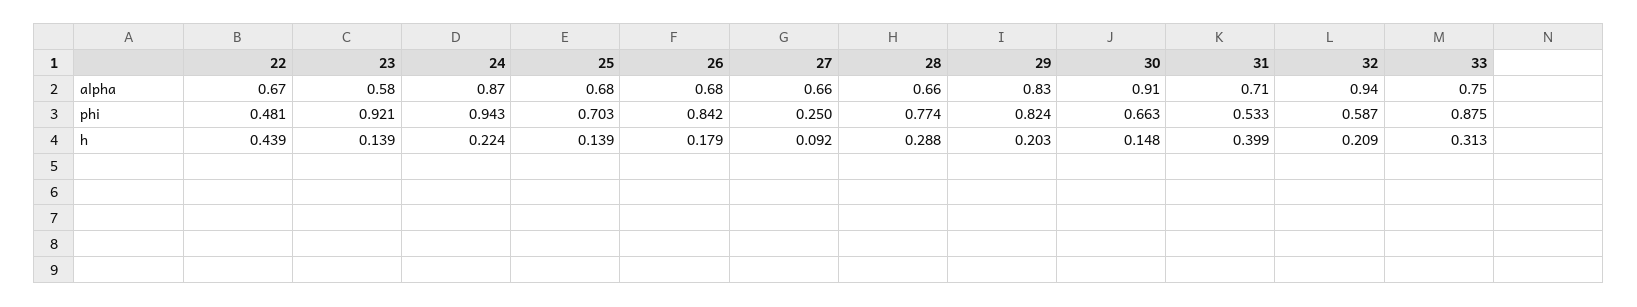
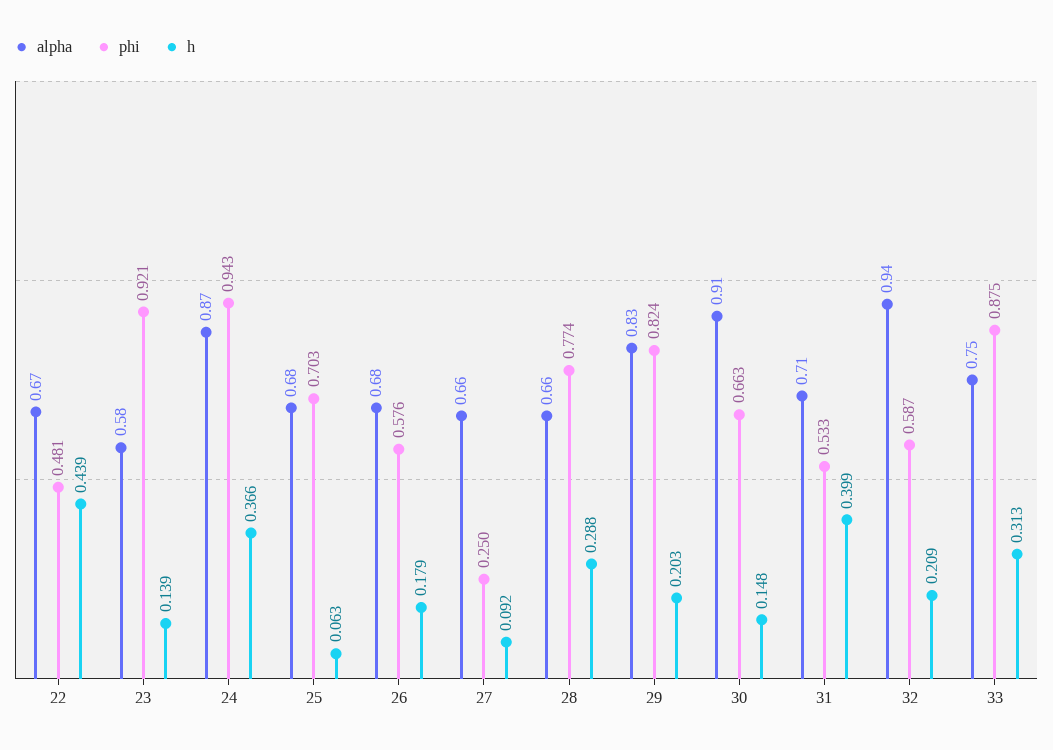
  {
    "alpha": {
      "22": 0.67,
      "23": 0.58,
      "24": 0.87,
      "25": 0.68,
      "26": 0.68,
      "27": 0.66,
      "28": 0.66,
      "29": 0.83,
      "30": 0.91,
      "31": 0.71,
      "32": 0.94,
      "33": 0.75
    },
    "phi": {
      "22": 0.481,
      "23": 0.921,
      "24": 0.943,
      "25": 0.703,
-     "26": 0.842,
+     "26": 0.576,
      "27": 0.25,
      "28": 0.774,
      "29": 0.824,
      "30": 0.663,
      "31": 0.533,
      "32": 0.587,
      "33": 0.875
    },
    "h": {
      "22": 0.439,
      "23": 0.139,
-     "24": 0.224,
+     "24": 0.366,
-     "25": 0.139,
+     "25": 0.063,
      "26": 0.179,
      "27": 0.092,
      "28": 0.288,
      "29": 0.203,
      "30": 0.148,
      "31": 0.399,
      "32": 0.209,
      "33": 0.313
    }
  }

